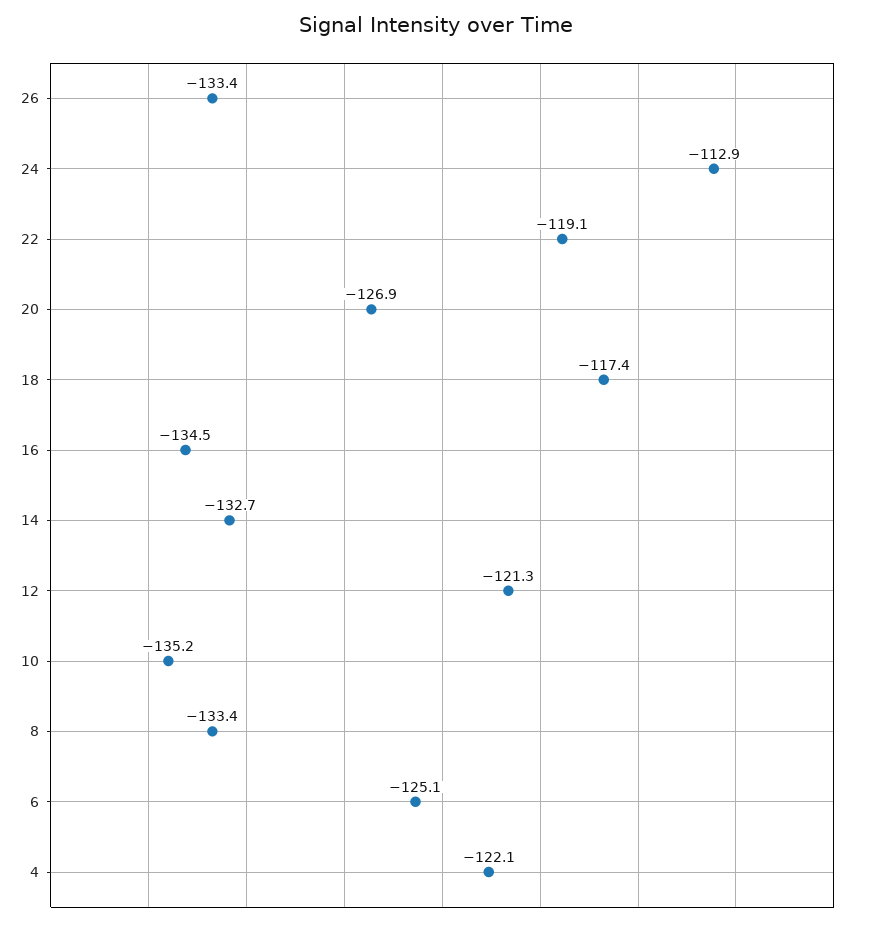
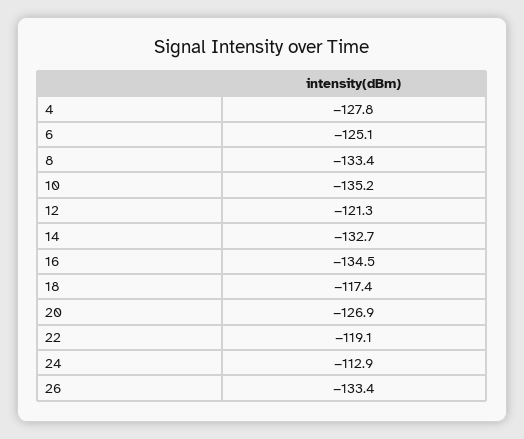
  {
    "26": -133.4,
    "24": -112.9,
    "22": -119.1,
    "20": -126.9,
    "18": -117.4,
    "16": -134.5,
    "14": -132.7,
    "12": -121.3,
    "10": -135.2,
    "8": -133.4,
    "6": -125.1,
-   "4": -122.1
+   "4": -127.8
  }

